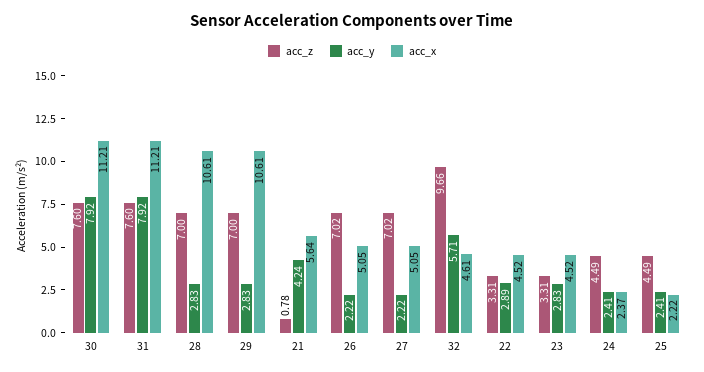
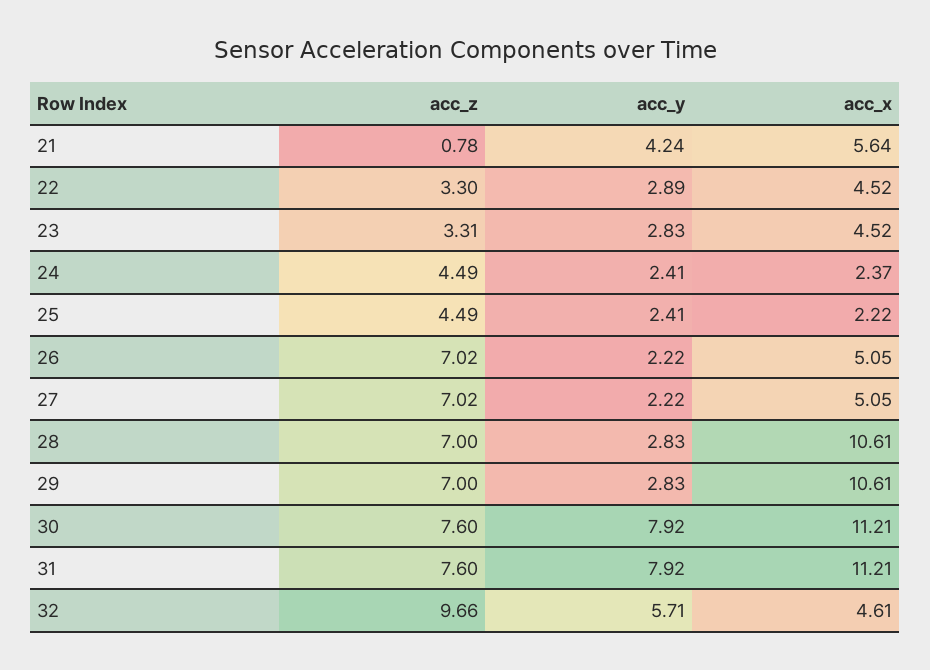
  {
    "acc_z": {
      "30": 7.6,
      "31": 7.6,
      "28": 7,
      "29": 7,
      "21": 0.78,
      "26": 7.02,
      "27": 7.02,
      "32": 9.66,
-     "22": 3.31,
+     "22": 3.3,
      "23": 3.31,
      "24": 4.49,
      "25": 4.49
    },
    "acc_y": {
      "30": 7.92,
      "31": 7.92,
      "28": 2.83,
      "29": 2.83,
      "21": 4.24,
      "26": 2.22,
      "27": 2.22,
      "32": 5.71,
      "22": 2.89,
      "23": 2.83,
      "24": 2.41,
      "25": 2.41
    },
    "acc_x": {
      "30": 11.21,
      "31": 11.21,
      "28": 10.61,
      "29": 10.61,
      "21": 5.64,
      "26": 5.05,
      "27": 5.05,
      "32": 4.61,
      "22": 4.52,
      "23": 4.52,
      "24": 2.37,
      "25": 2.22
    }
  }

